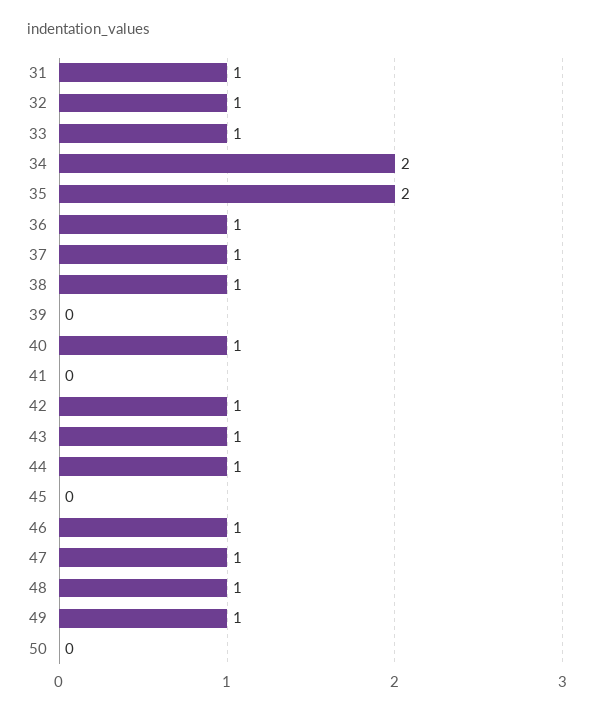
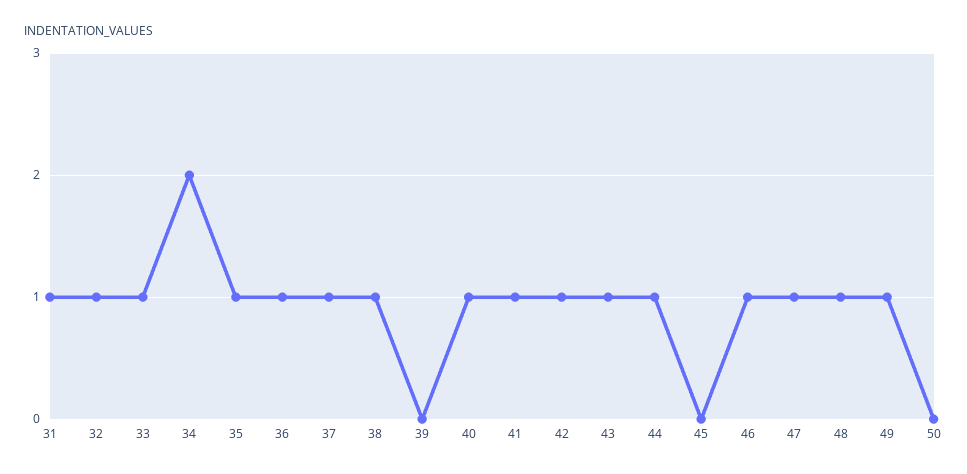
  {
    "31": 1,
    "32": 1,
    "33": 1,
    "34": 2,
-   "35": 2,
+   "35": 1,
    "36": 1,
    "37": 1,
    "38": 1,
    "39": 0,
    "40": 1,
-   "41": 0,
+   "41": 1,
    "42": 1,
    "43": 1,
    "44": 1,
    "45": 0,
    "46": 1,
    "47": 1,
    "48": 1,
    "49": 1,
    "50": 0
  }

